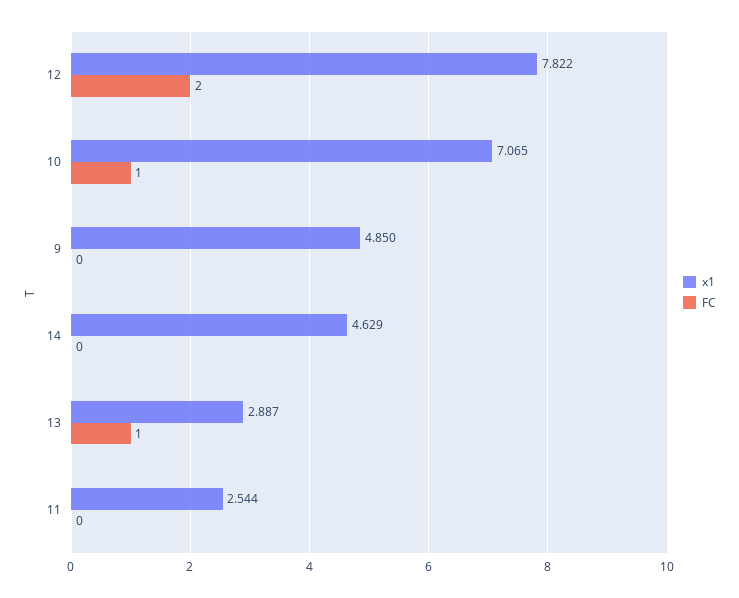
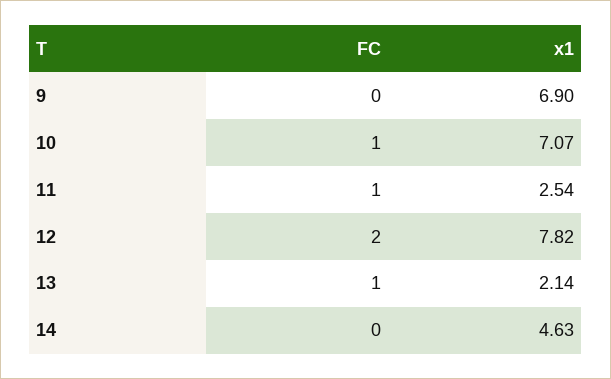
  {
    "x1": {
      "12": 7.822,
      "10": 7.065,
-     "9": 4.85,
+     "9": 6.9,
      "14": 4.629,
-     "13": 2.887,
+     "13": 2.14,
      "11": 2.544
    },
    "FC": {
      "12": 2,
      "10": 1,
      "9": 0,
      "14": 0,
      "13": 1,
-     "11": 0
+     "11": 1
    }
  }

